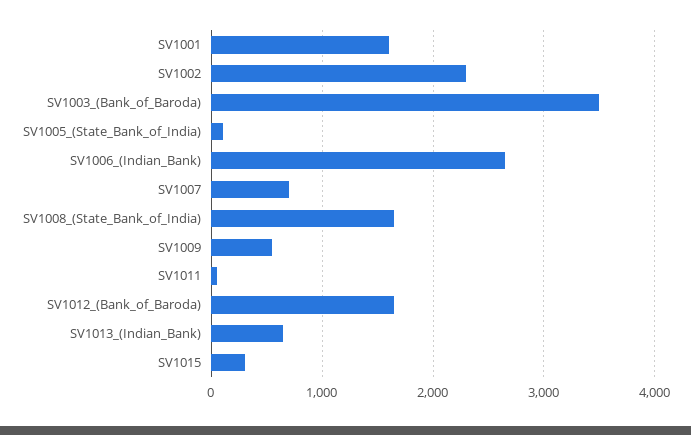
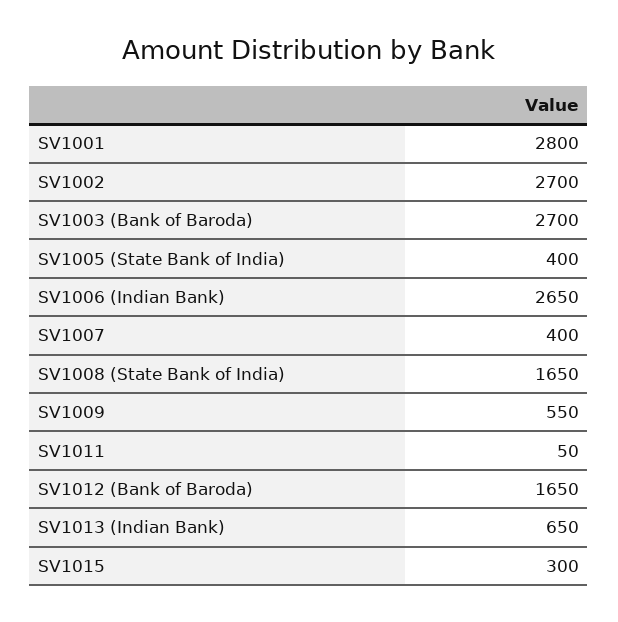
  {
-   "SV1001": 1600,
+   "SV1001": 2800,
-   "SV1002": 2300,
+   "SV1002": 2700,
-   "SV1003_(Bank_of_Baroda)": 3500,
+   "SV1003_(Bank_of_Baroda)": 2700,
-   "SV1005_(State_Bank_of_India)": 100,
+   "SV1005_(State_Bank_of_India)": 400,
    "SV1006_(Indian_Bank)": 2650,
-   "SV1007": 700,
+   "SV1007": 400,
    "SV1008_(State_Bank_of_India)": 1650,
    "SV1009": 550,
    "SV1011": 50,
    "SV1012_(Bank_of_Baroda)": 1650,
    "SV1013_(Indian_Bank)": 650,
    "SV1015": 300
  }

